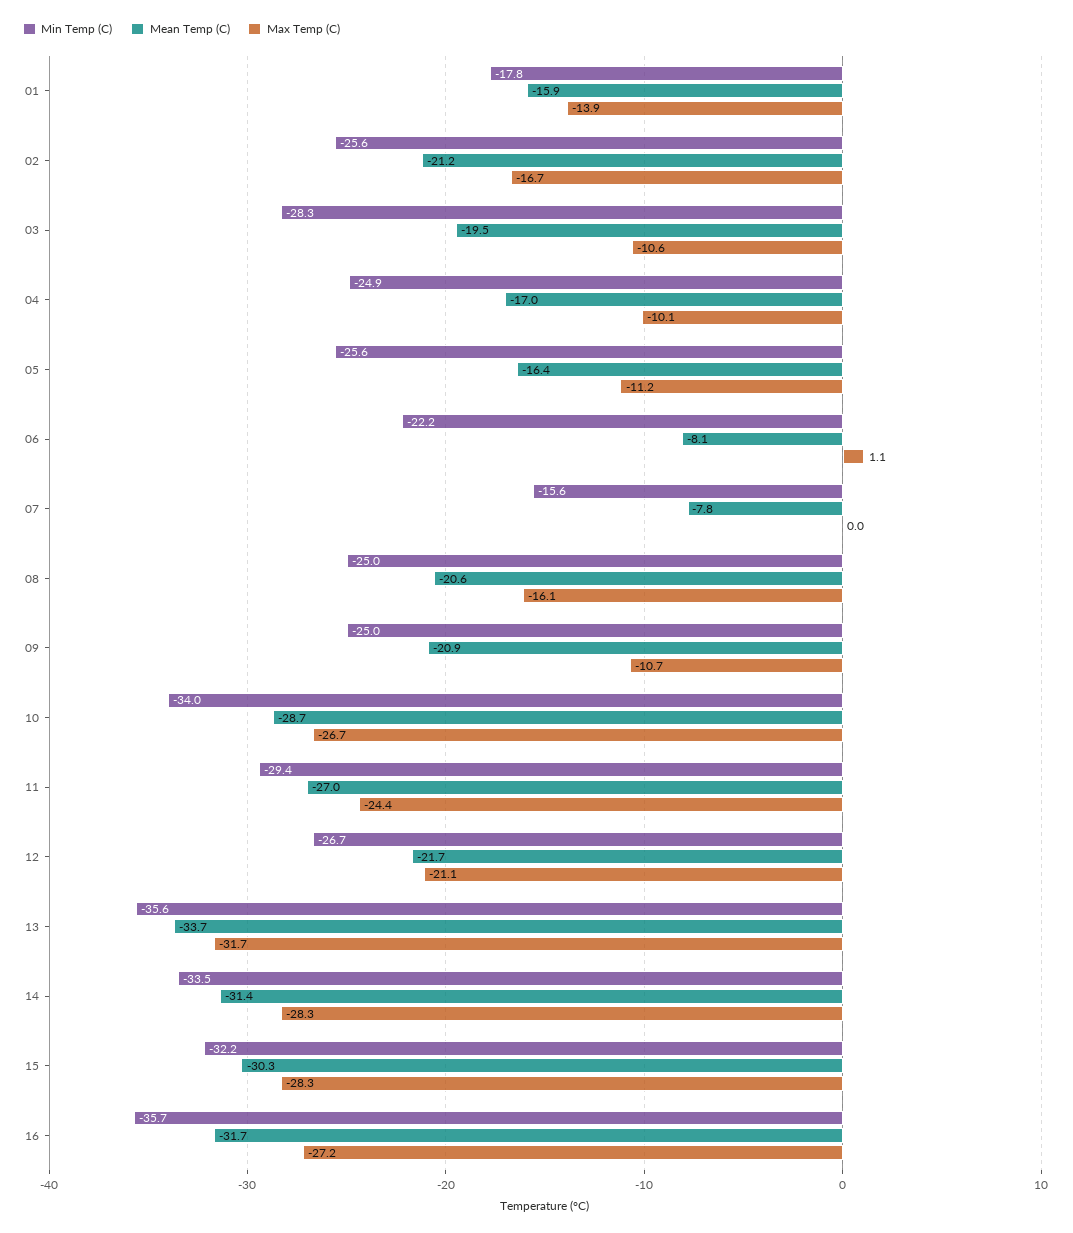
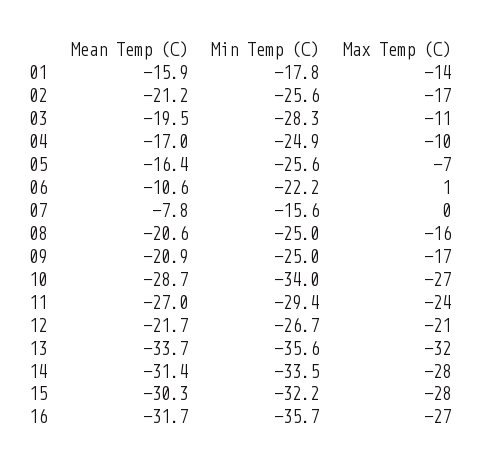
  {
    "Min Temp (C)": {
      "01": -17.8,
      "02": -25.6,
      "03": -28.3,
      "04": -24.9,
      "05": -25.6,
      "06": -22.2,
      "07": -15.6,
      "08": -25,
      "09": -25,
      "10": -34,
      "11": -29.4,
      "12": -26.7,
      "13": -35.6,
      "14": -33.5,
      "15": -32.2,
      "16": -35.7
    },
    "Mean Temp (C)": {
      "01": -15.9,
      "02": -21.2,
      "03": -19.5,
      "04": -17,
      "05": -16.4,
-     "06": -8.1,
+     "06": -10.6,
      "07": -7.8,
      "08": -20.6,
      "09": -20.9,
      "10": -28.7,
      "11": -27,
      "12": -21.7,
      "13": -33.7,
      "14": -31.4,
      "15": -30.3,
      "16": -31.7
    },
    "Max Temp (C)": {
      "01": -13.9,
      "02": -16.7,
      "03": -10.6,
      "04": -10.1,
-     "05": -11.2,
+     "05": -7,
      "06": 1.1,
      "07": 0,
      "08": -16.1,
-     "09": -10.7,
+     "09": -17,
      "10": -26.7,
      "11": -24.4,
      "12": -21.1,
      "13": -31.7,
      "14": -28.3,
      "15": -28.3,
      "16": -27.2
    }
  }

